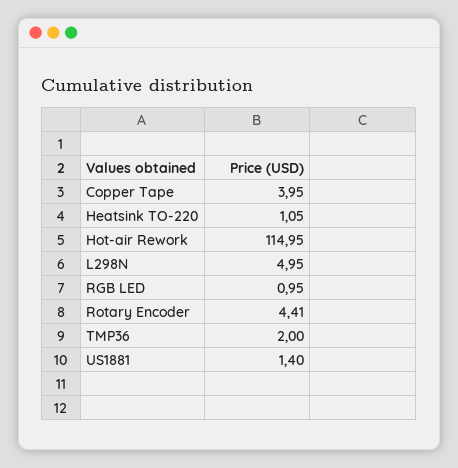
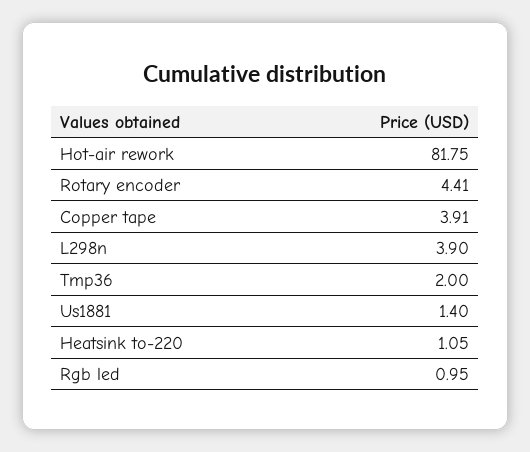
  {
-   "Copper Tape": 3.95,
+   "Copper Tape": 3.91,
    "Heatsink TO-220": 1.05,
-   "Hot-air Rework": 114.95,
+   "Hot-air Rework": 81.75,
-   "L298N": 4.95,
+   "L298N": 3.9,
    "RGB LED": 0.95,
    "Rotary Encoder": 4.41,
    "TMP36": 2,
    "US1881": 1.4
  }

